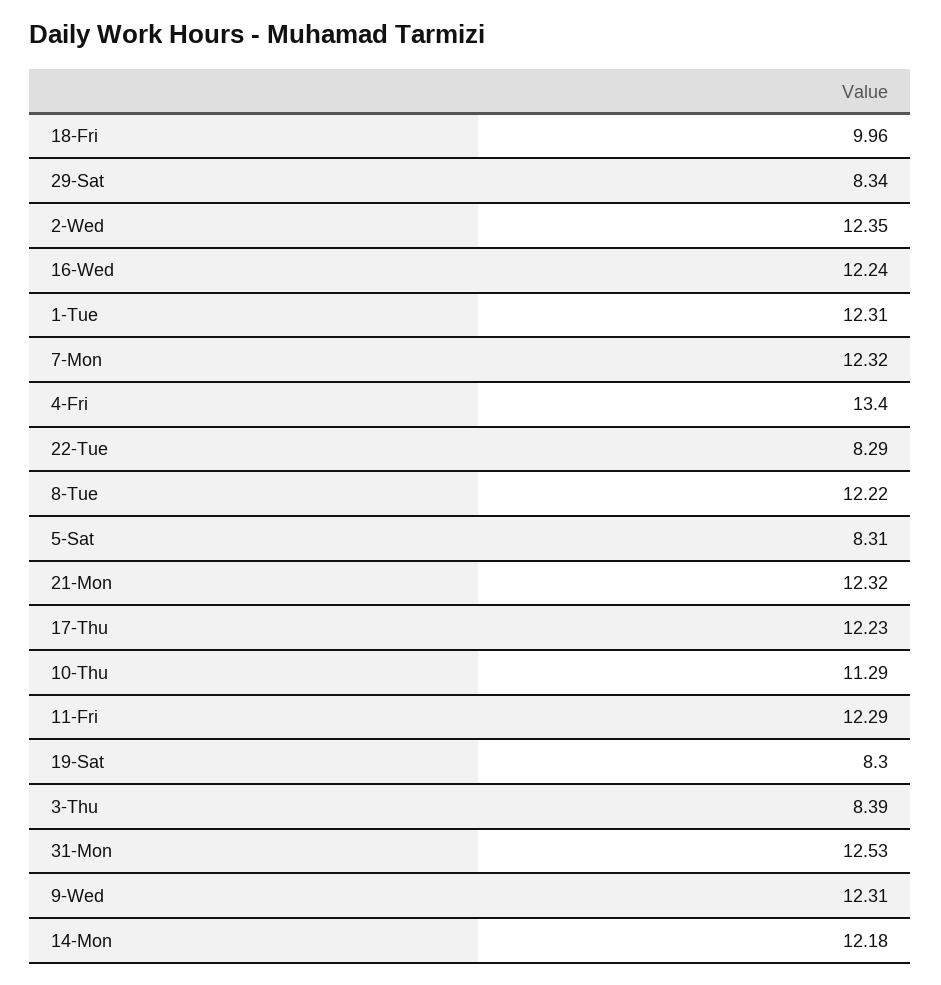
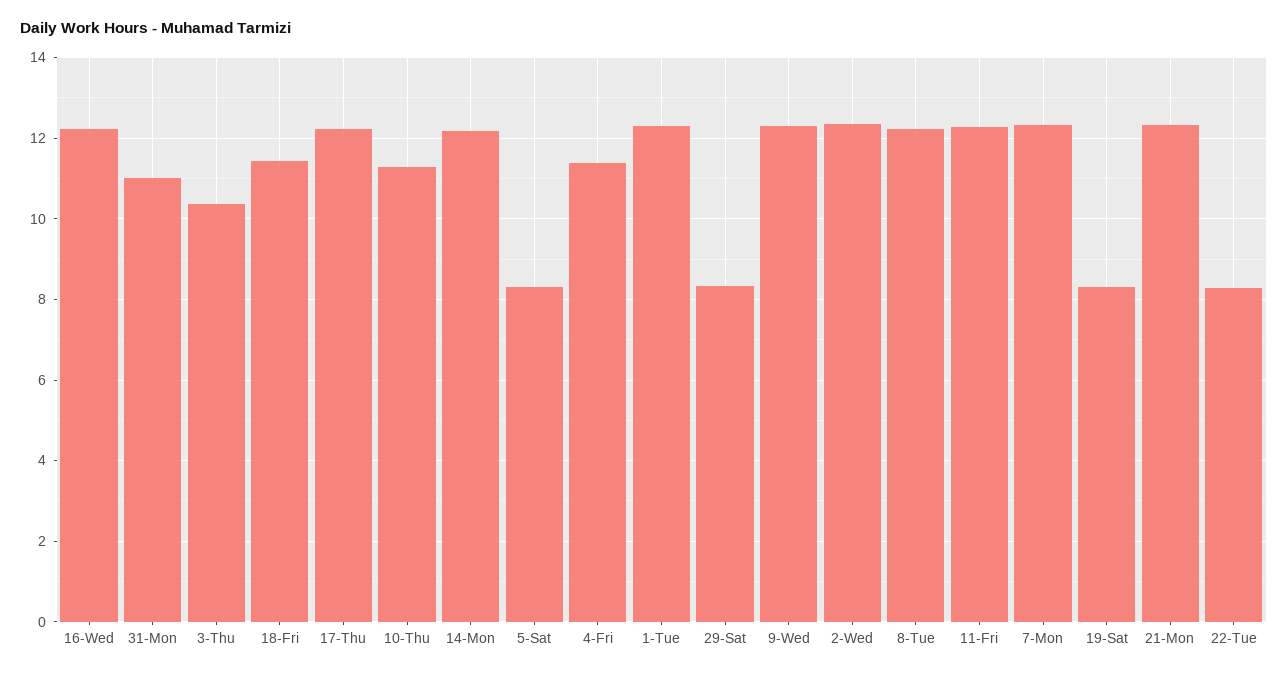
  {
-   "18-Fri": 9.96,
+   "18-Fri": 11.4,
    "29-Sat": 8.34,
    "2-Wed": 12.35,
    "16-Wed": 12.24,
    "1-Tue": 12.31,
    "7-Mon": 12.32,
-   "4-Fri": 13.4,
+   "4-Fri": 11.4,
    "22-Tue": 8.29,
    "8-Tue": 12.22,
    "5-Sat": 8.31,
    "21-Mon": 12.32,
    "17-Thu": 12.23,
    "10-Thu": 11.29,
    "11-Fri": 12.29,
    "19-Sat": 8.3,
-   "3-Thu": 8.39,
+   "3-Thu": 10.4,
-   "31-Mon": 12.53,
+   "31-Mon": 11,
    "9-Wed": 12.31,
    "14-Mon": 12.18
  }

